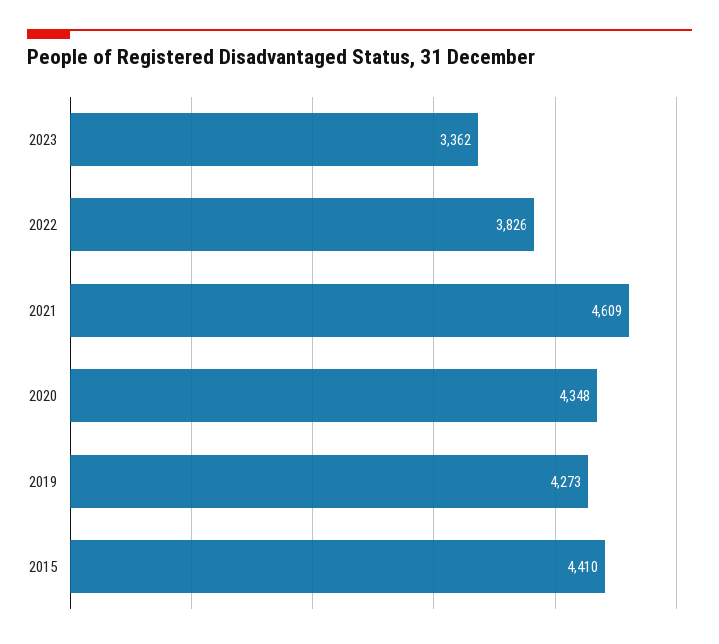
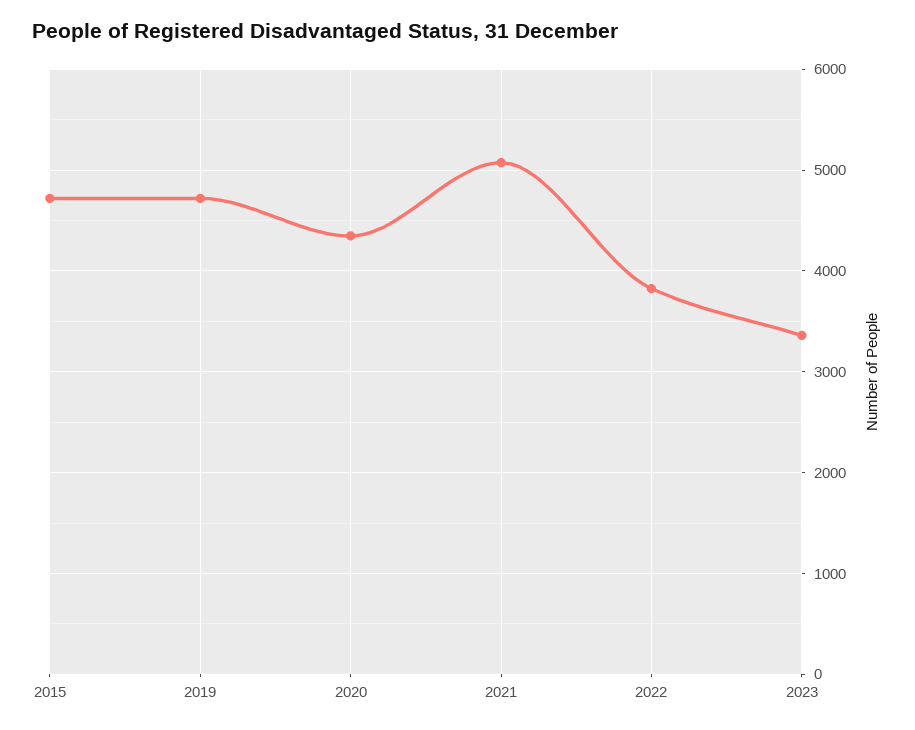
  {
    "2023": 3362,
    "2022": 3826,
-   "2021": 4609,
+   "2021": 5100,
    "2020": 4348,
-   "2019": 4273,
+   "2019": 4700,
-   "2015": 4410
+   "2015": 4700
  }

